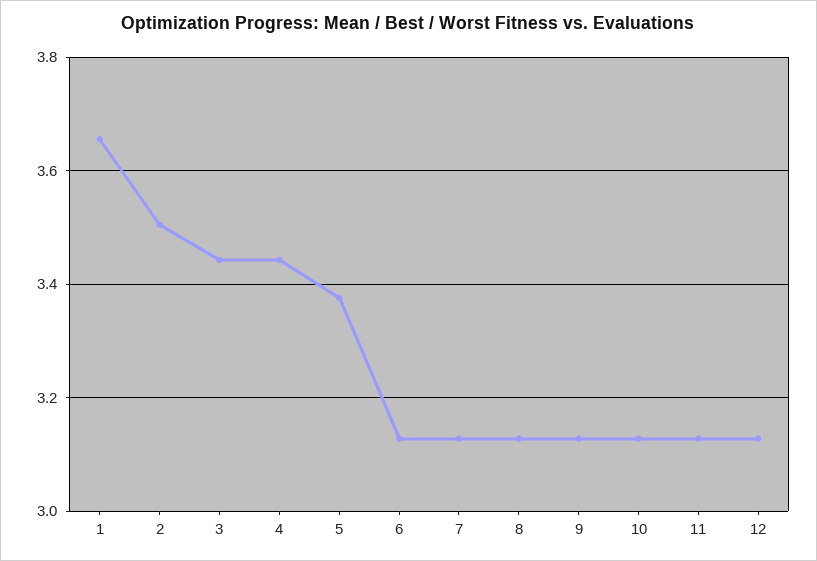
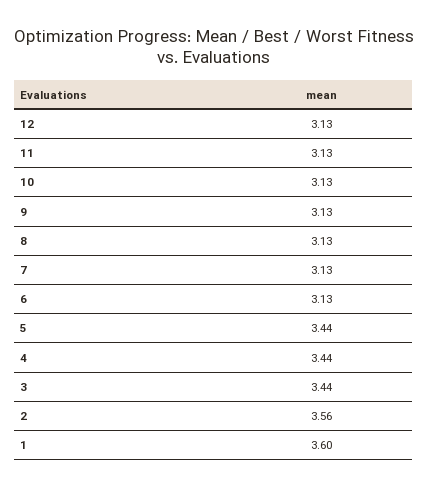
  {
-   "1": 3.66,
+   "1": 3.6,
-   "2": 3.5,
+   "2": 3.56,
    "3": 3.44,
    "4": 3.44,
-   "5": 3.38,
+   "5": 3.44,
    "6": 3.13,
    "7": 3.13,
    "8": 3.13,
    "9": 3.13,
    "10": 3.13,
    "11": 3.13,
    "12": 3.13
  }

